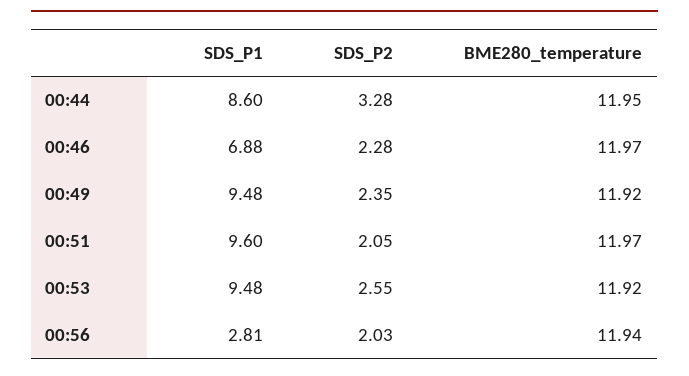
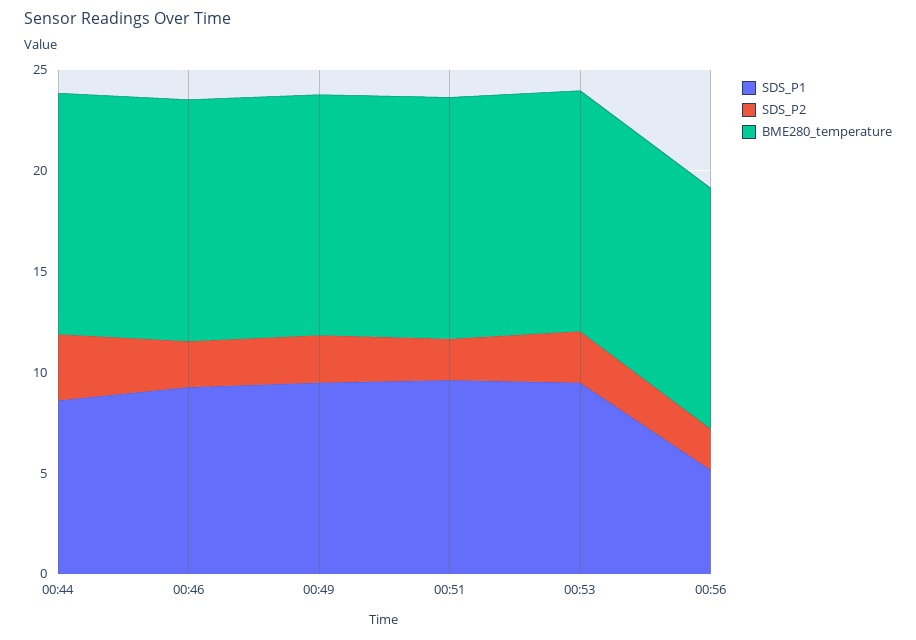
  {
    "SDS_P1": {
      "00:44": 8.6,
-     "00:46": 6.88,
+     "00:46": 9,
      "00:49": 9.48,
      "00:51": 9.6,
      "00:53": 9.48,
-     "00:56": 2.81
+     "00:56": 5
    },
    "SDS_P2": {
      "00:44": 3.28,
      "00:46": 2.28,
      "00:49": 2.35,
      "00:51": 2.05,
      "00:53": 2.55,
      "00:56": 2.03
    },
    "BME280_temperature": {
      "00:44": 11.95,
      "00:46": 11.97,
      "00:49": 11.92,
      "00:51": 11.97,
      "00:53": 11.92,
      "00:56": 11.94
    }
  }

